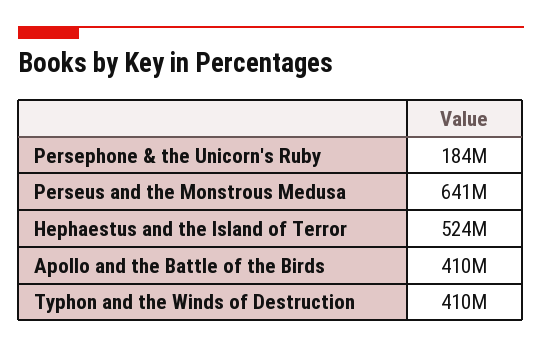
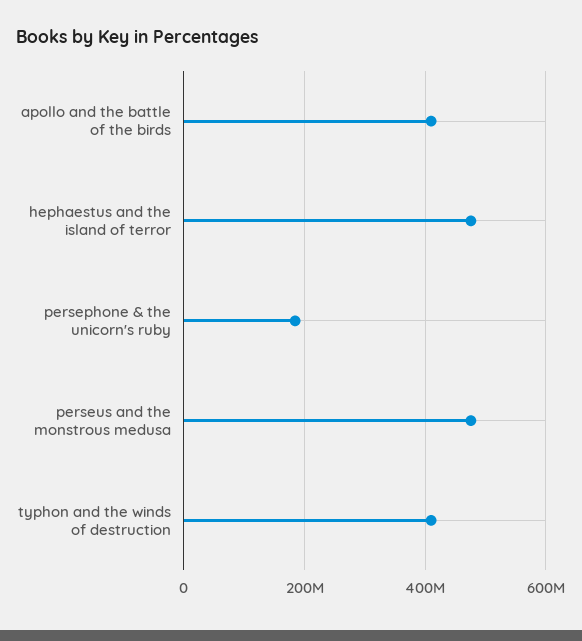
  {
    "Persephone & the Unicorn's Ruby": 184000000,
-   "Perseus and the Monstrous Medusa": 641000000,
+   "Perseus and the Monstrous Medusa": 480000000,
-   "Hephaestus and the Island of Terror": 524000000,
+   "Hephaestus and the Island of Terror": 480000000,
    "Apollo and the Battle of the Birds": 410000000,
    "Typhon and the Winds of Destruction": 410000000
  }

